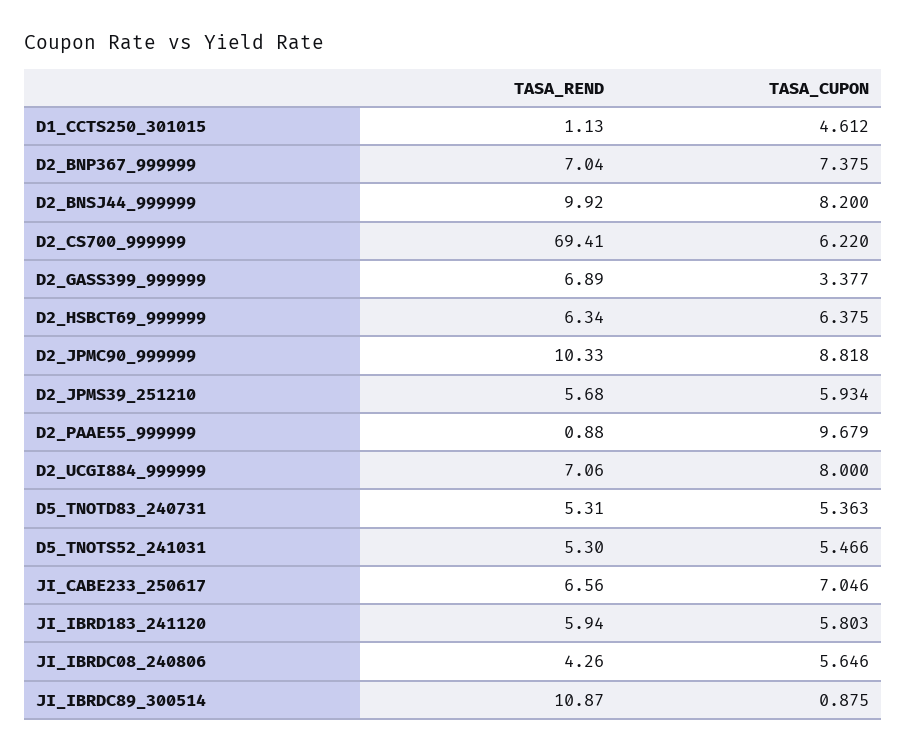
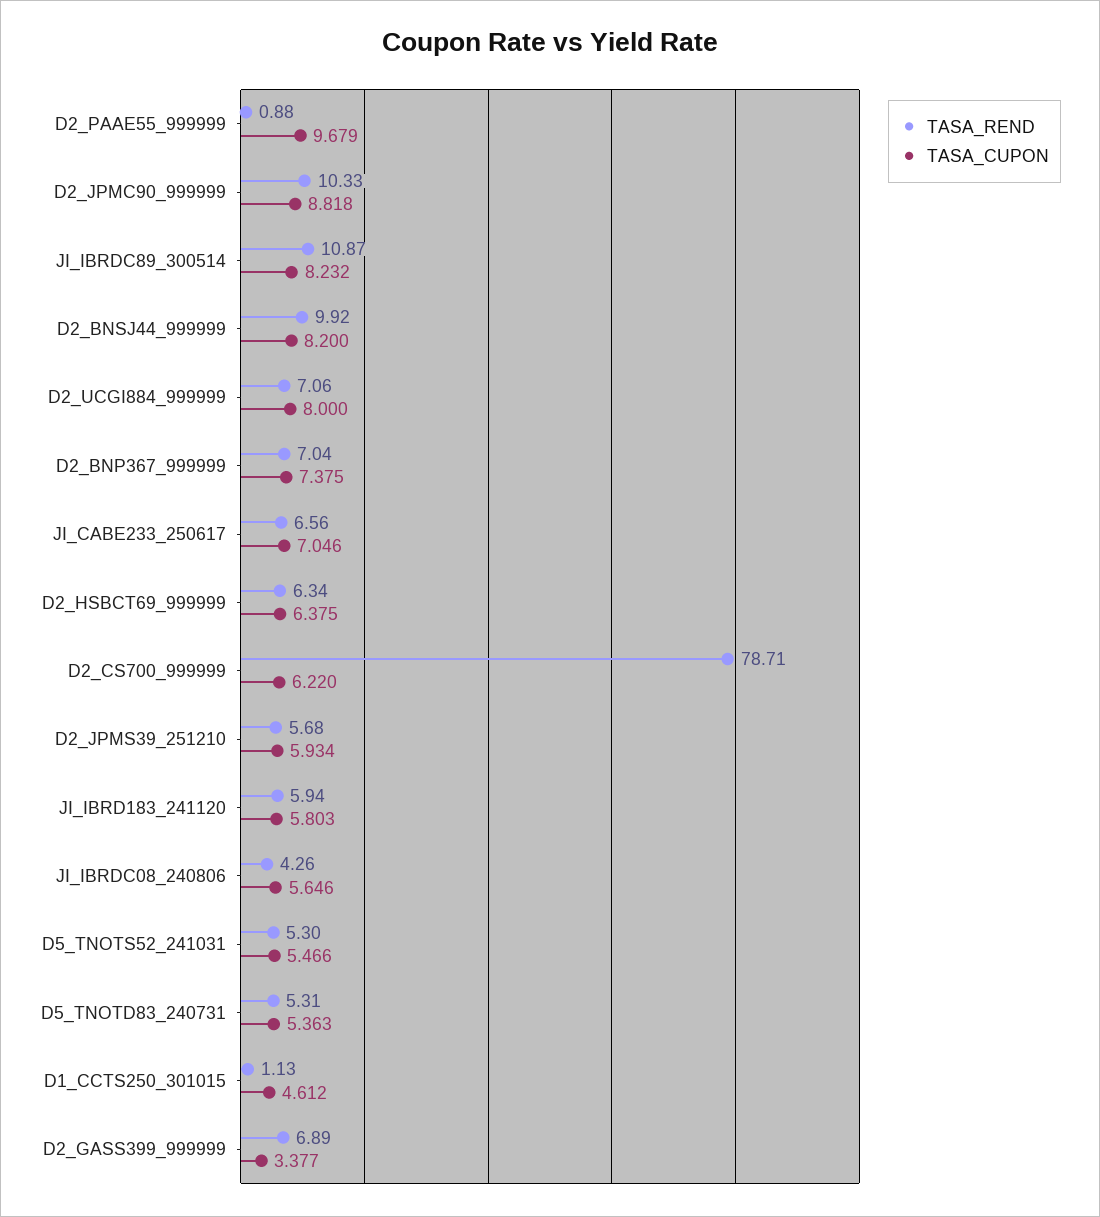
  {
    "TASA_REND": {
      "D1_CCTS250_301015": 1.13,
      "D2_BNP367_999999": 7.04,
      "D2_BNSJ44_999999": 9.92,
-     "D2_CS700_999999": 69.41,
+     "D2_CS700_999999": 78.71,
      "D2_GASS399_999999": 6.89,
      "D2_HSBCT69_999999": 6.34,
      "D2_JPMC90_999999": 10.33,
      "D2_JPMS39_251210": 5.68,
      "D2_PAAE55_999999": 0.88,
      "D2_UCGI884_999999": 7.06,
      "D5_TNOTD83_240731": 5.31,
      "D5_TNOTS52_241031": 5.3,
      "JI_CABE233_250617": 6.56,
      "JI_IBRD183_241120": 5.94,
      "JI_IBRDC08_240806": 4.26,
      "JI_IBRDC89_300514": 10.87
    },
    "TASA_CUPON": {
      "D1_CCTS250_301015": 4.612,
      "D2_BNP367_999999": 7.375,
      "D2_BNSJ44_999999": 8.2,
      "D2_CS700_999999": 6.22,
      "D2_GASS399_999999": 3.377,
      "D2_HSBCT69_999999": 6.375,
      "D2_JPMC90_999999": 8.818,
      "D2_JPMS39_251210": 5.934,
      "D2_PAAE55_999999": 9.679,
      "D2_UCGI884_999999": 8,
      "D5_TNOTD83_240731": 5.363,
      "D5_TNOTS52_241031": 5.466,
      "JI_CABE233_250617": 7.046,
      "JI_IBRD183_241120": 5.803,
      "JI_IBRDC08_240806": 5.646,
-     "JI_IBRDC89_300514": 0.875
+     "JI_IBRDC89_300514": 8.232
    }
  }

